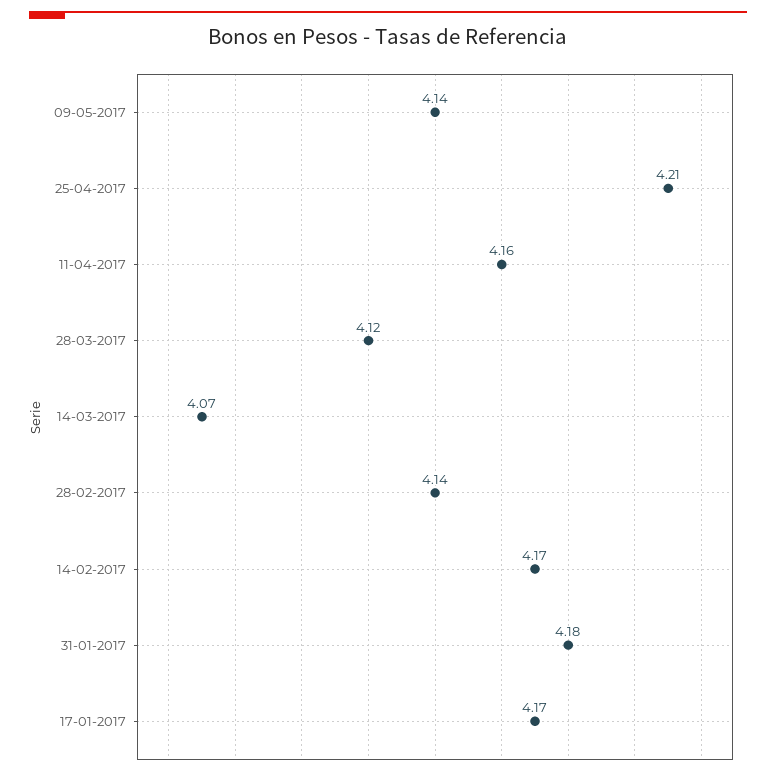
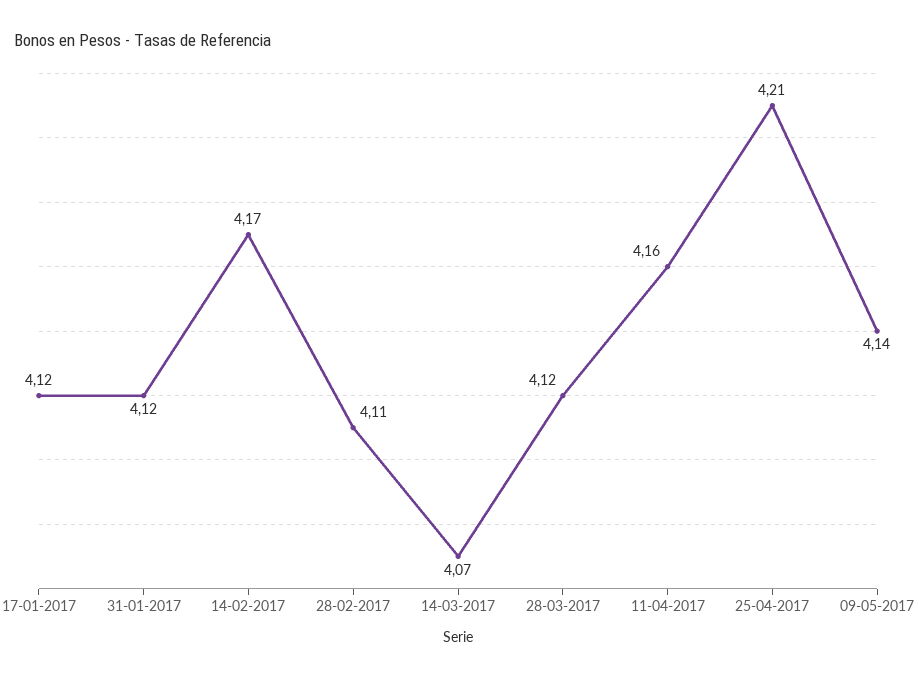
  {
    "09-05-2017": 4.14,
    "25-04-2017": 4.21,
    "11-04-2017": 4.16,
    "28-03-2017": 4.12,
    "14-03-2017": 4.07,
-   "28-02-2017": 4.14,
+   "28-02-2017": 4.11,
    "14-02-2017": 4.17,
-   "31-01-2017": 4.18,
+   "31-01-2017": 4.12,
-   "17-01-2017": 4.17
+   "17-01-2017": 4.12
  }

